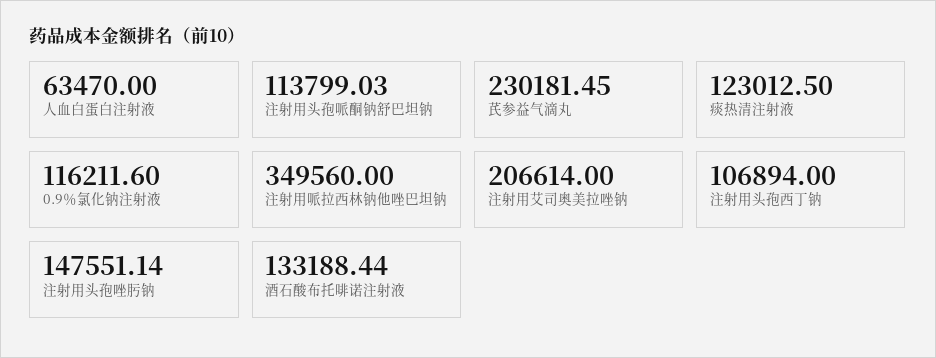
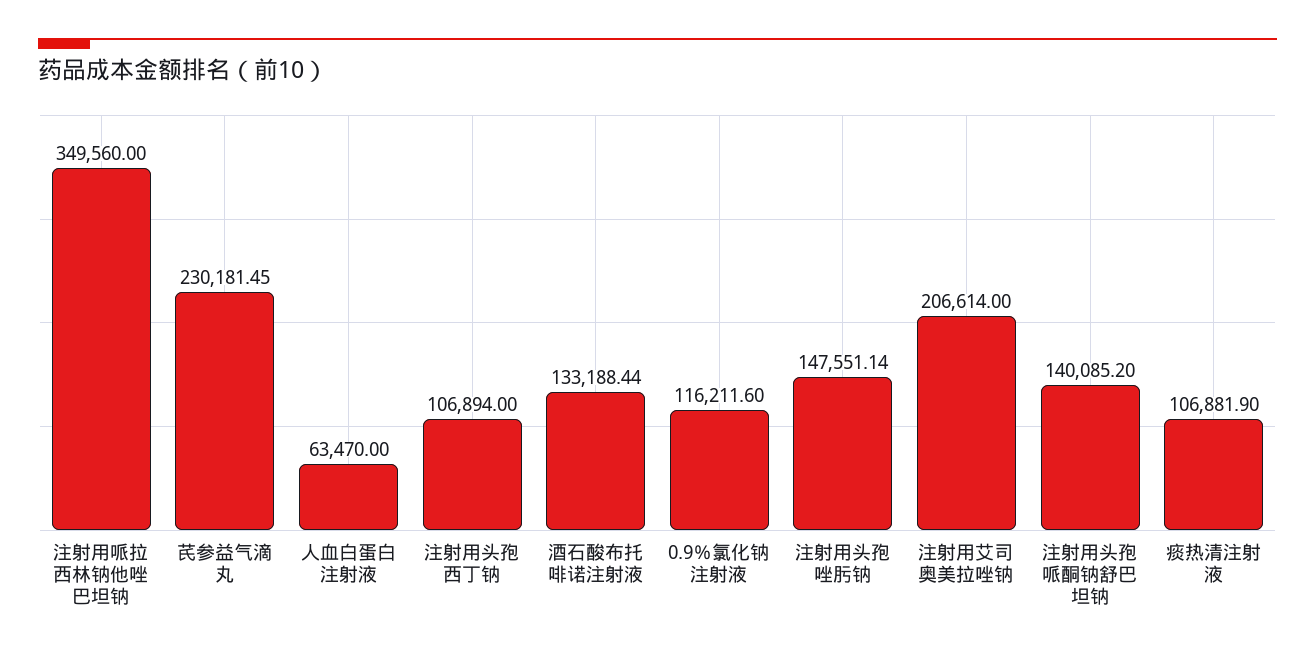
  {
    "人血白蛋白注射液": 63470,
-   "注射用头孢哌酮钠舒巴坦钠": 113799.03,
+   "注射用头孢哌酮钠舒巴坦钠": 140085.2,
    "芪参益气滴丸": 230181.45,
-   "痰热清注射液": 123012.5,
+   "痰热清注射液": 106881.9,
    "0.9％氯化钠注射液": 116211.6,
    "注射用哌拉西林钠他唑巴坦钠": 349560,
    "注射用艾司奥美拉唑钠": 206614,
    "注射用头孢西丁钠": 106894,
    "注射用头孢唑肟钠": 147551.14,
    "酒石酸布托啡诺注射液": 133188.44
  }

